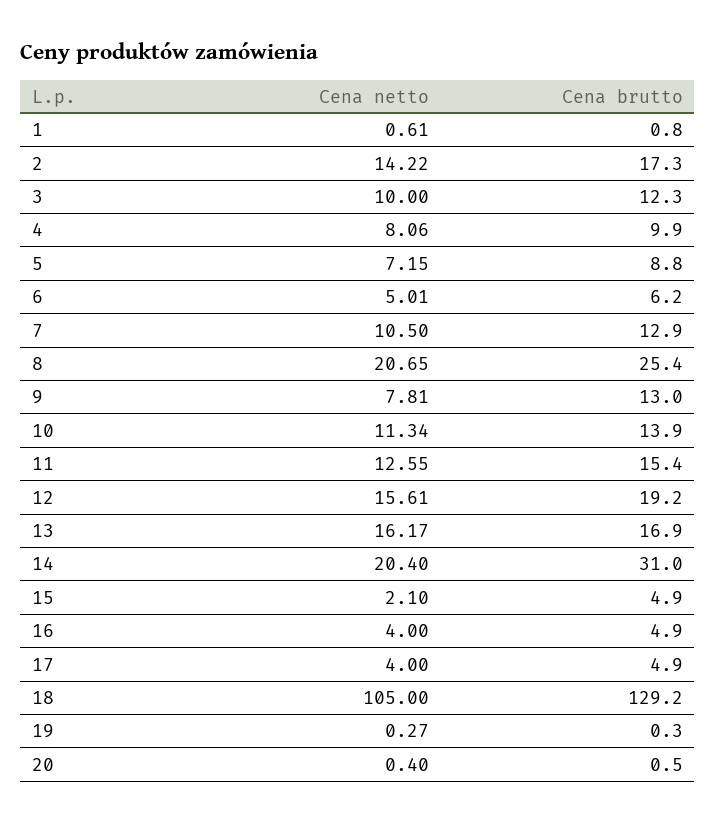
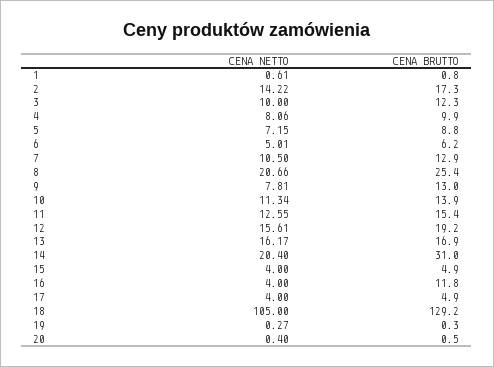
  {
    "Cena netto": {
      "1": 0.61,
      "2": 14.22,
      "3": 10,
      "4": 8.06,
      "5": 7.15,
      "6": 5.01,
      "7": 10.5,
-     "8": 20.65,
+     "8": 20.66,
      "9": 7.81,
      "10": 11.34,
      "11": 12.55,
      "12": 15.61,
      "13": 16.17,
      "14": 20.4,
-     "15": 2.1,
+     "15": 4,
      "16": 4,
      "17": 4,
      "18": 105,
      "19": 0.27,
      "20": 0.4
    },
    "Cena brutto": {
      "1": 0.8,
      "2": 17.3,
      "3": 12.3,
      "4": 9.9,
      "5": 8.8,
      "6": 6.2,
      "7": 12.9,
      "8": 25.4,
      "9": 13,
      "10": 13.9,
      "11": 15.4,
      "12": 19.2,
      "13": 16.9,
      "14": 31,
      "15": 4.9,
-     "16": 4.9,
+     "16": 11.8,
      "17": 4.9,
      "18": 129.2,
      "19": 0.3,
      "20": 0.5
    }
  }

